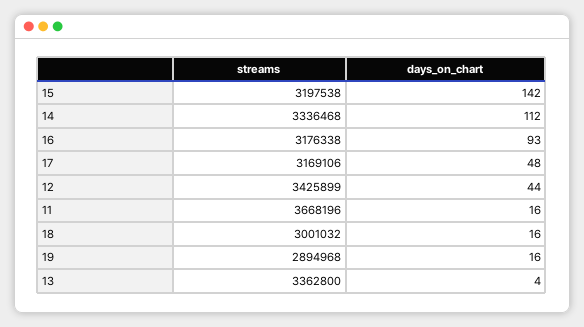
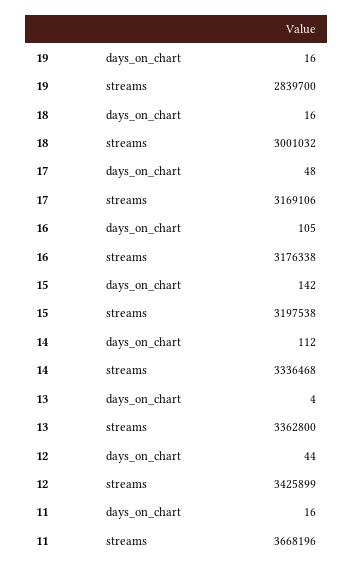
  {
    "streams": {
      "15": 3197538,
      "14": 3336468,
      "16": 3176338,
      "17": 3169106,
      "12": 3425899,
      "11": 3668196,
      "18": 3001032,
-     "19": 2894968,
+     "19": 2839700,
      "13": 3362800
    },
    "days_on_chart": {
      "15": 142,
      "14": 112,
-     "16": 93,
+     "16": 105,
      "17": 48,
      "12": 44,
      "11": 16,
      "18": 16,
      "19": 16,
      "13": 4
    }
  }

